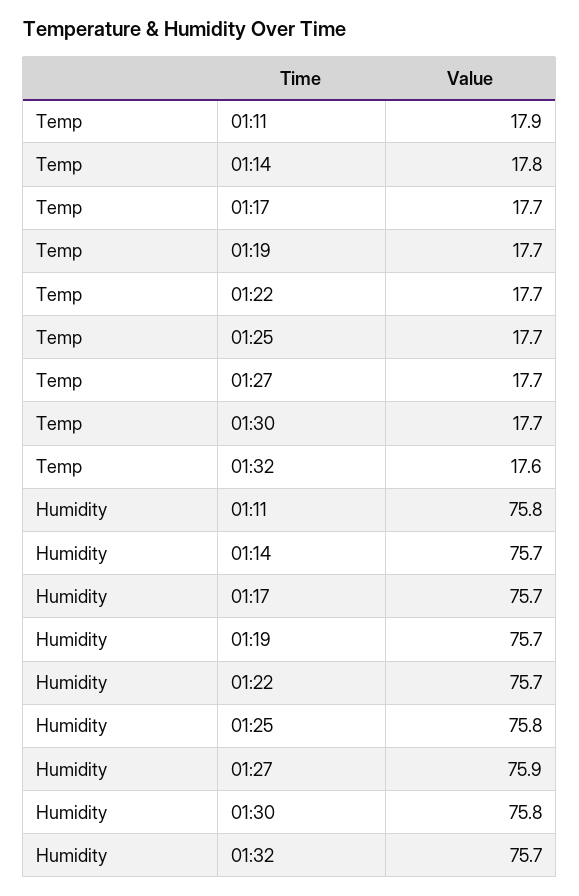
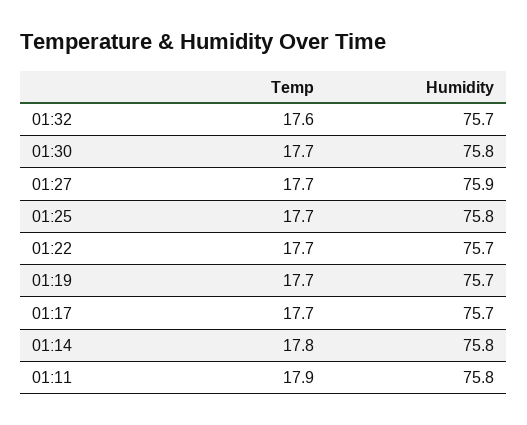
  {
    "Temp": {
      "01:11": 17.9,
      "01:14": 17.8,
      "01:17": 17.7,
      "01:19": 17.7,
      "01:22": 17.7,
      "01:25": 17.7,
      "01:27": 17.7,
      "01:30": 17.7,
      "01:32": 17.6
    },
    "Humidity": {
      "01:11": 75.8,
-     "01:14": 75.7,
+     "01:14": 75.8,
      "01:17": 75.7,
      "01:19": 75.7,
      "01:22": 75.7,
      "01:25": 75.8,
      "01:27": 75.9,
      "01:30": 75.8,
      "01:32": 75.7
    }
  }

